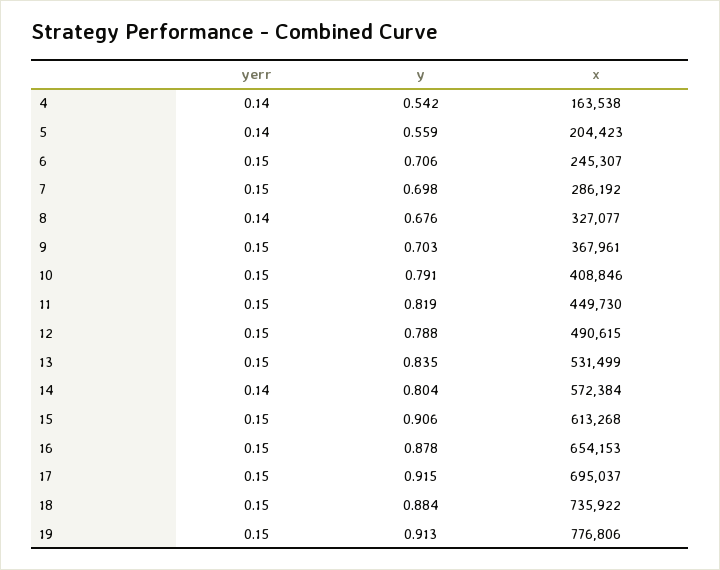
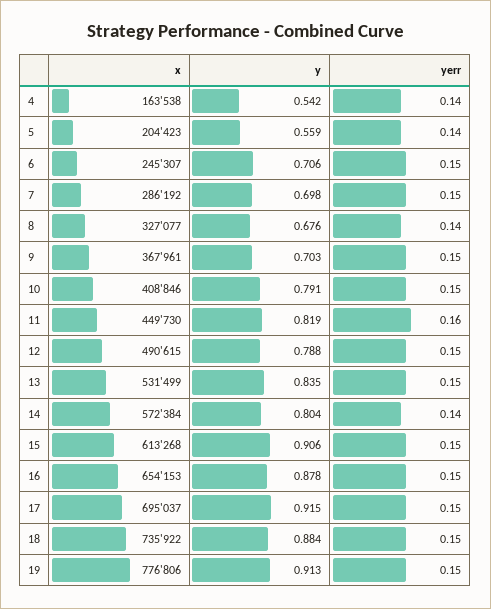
  {
    "yerr": {
      "4": 0.14,
      "5": 0.14,
      "6": 0.15,
      "7": 0.15,
      "8": 0.14,
      "9": 0.15,
      "10": 0.15,
-     "11": 0.15,
+     "11": 0.16,
      "12": 0.15,
      "13": 0.15,
      "14": 0.14,
      "15": 0.15,
      "16": 0.15,
      "17": 0.15,
      "18": 0.15,
      "19": 0.15
    },
    "y": {
      "4": 0.542,
      "5": 0.559,
      "6": 0.706,
      "7": 0.698,
      "8": 0.676,
      "9": 0.703,
      "10": 0.791,
      "11": 0.819,
      "12": 0.788,
      "13": 0.835,
      "14": 0.804,
      "15": 0.906,
      "16": 0.878,
      "17": 0.915,
      "18": 0.884,
      "19": 0.913
    },
    "x": {
      "4": 163538,
      "5": 204423,
      "6": 245307,
      "7": 286192,
      "8": 327077,
      "9": 367961,
      "10": 408846,
      "11": 449730,
      "12": 490615,
      "13": 531499,
      "14": 572384,
      "15": 613268,
      "16": 654153,
      "17": 695037,
      "18": 735922,
      "19": 776806
    }
  }

